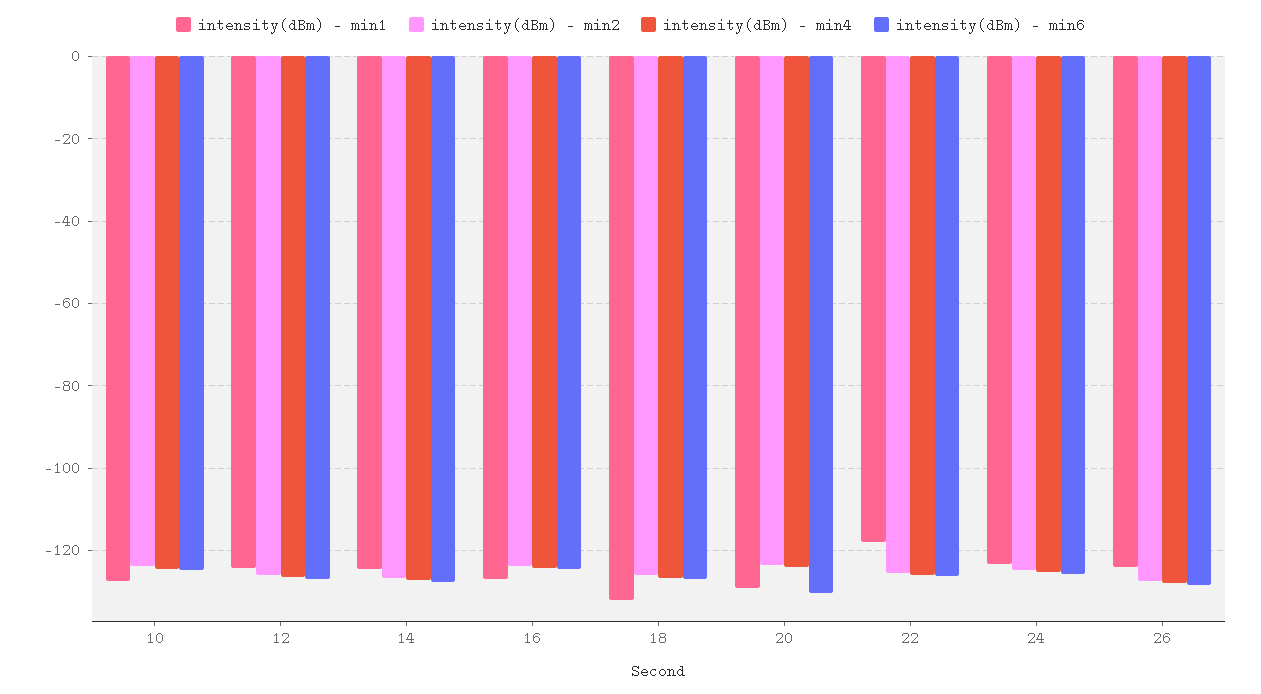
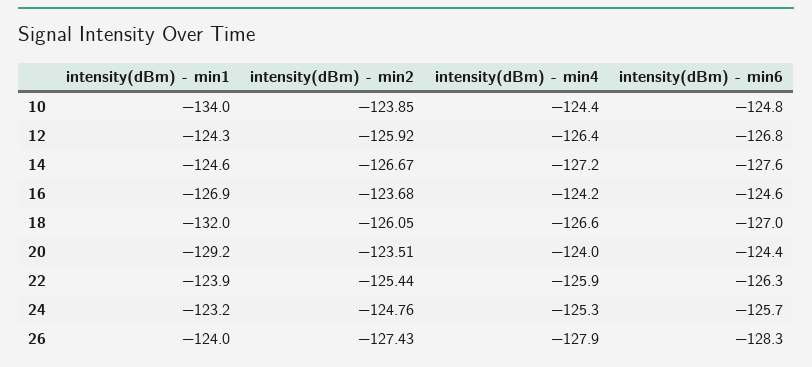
  {
    "intensity(dBm) - min1": {
-     "10": -128,
+     "10": -134,
      "12": -124.3,
      "14": -124.6,
      "16": -126.9,
      "18": -132,
      "20": -129.2,
-     "22": -118,
+     "22": -123.9,
      "24": -123.2,
      "26": -124
    },
    "intensity(dBm) - min2": {
      "10": -123.85,
      "12": -125.92,
      "14": -126.67,
      "16": -123.68,
      "18": -126.05,
      "20": -123.51,
      "22": -125.44,
      "24": -124.76,
      "26": -127.43
    },
    "intensity(dBm) - min4": {
      "10": -124.4,
      "12": -126.4,
      "14": -127.2,
      "16": -124.2,
      "18": -126.6,
      "20": -124,
      "22": -125.9,
      "24": -125.3,
      "26": -127.9
    },
    "intensity(dBm) - min6": {
      "10": -124.8,
      "12": -126.8,
      "14": -127.6,
      "16": -124.6,
      "18": -127,
-     "20": -130,
+     "20": -124.4,
      "22": -126.3,
      "24": -125.7,
      "26": -128.3
    }
  }

